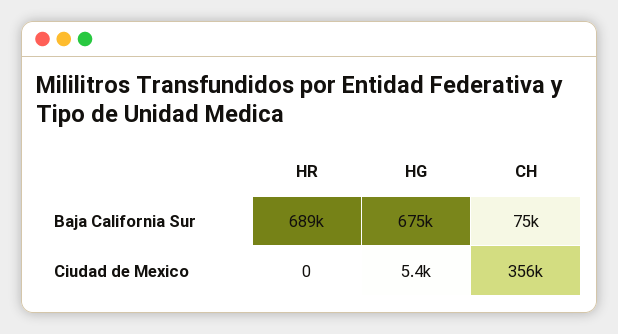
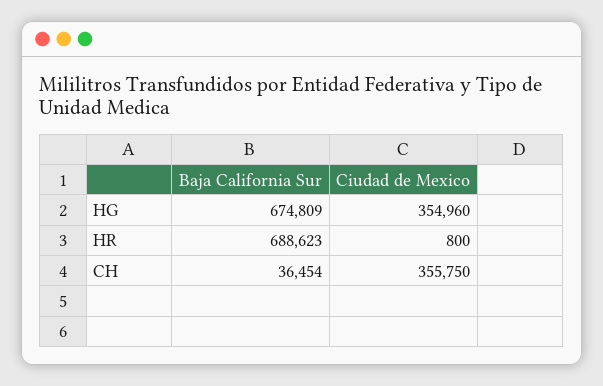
  {
    "HR": {
      "Baja California Sur": 688623,
-     "Ciudad de Mexico": 0
+     "Ciudad de Mexico": 800
    },
    "HG": {
      "Baja California Sur": 674809,
-     "Ciudad de Mexico": 5400
+     "Ciudad de Mexico": 354960
    },
    "CH": {
-     "Baja California Sur": 75000,
+     "Baja California Sur": 36454,
      "Ciudad de Mexico": 355750
    }
  }

